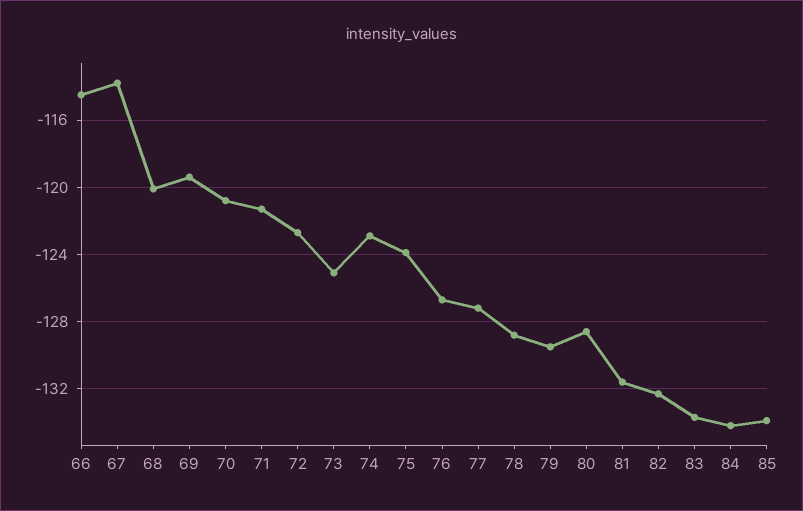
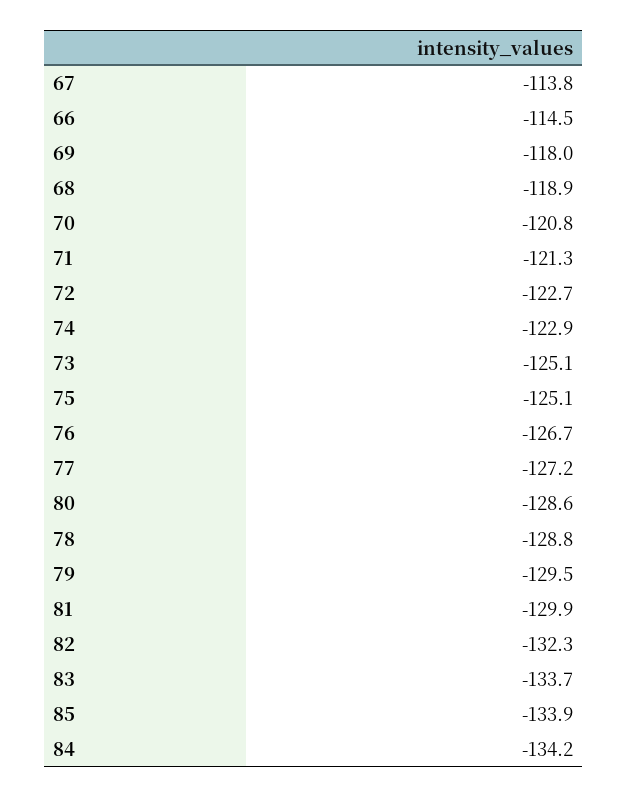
  {
    "66": -114.5,
    "67": -113.8,
-   "68": -120,
+   "68": -118.9,
-   "69": -119.5,
+   "69": -118,
    "70": -120.8,
    "71": -121.3,
    "72": -122.7,
    "73": -125.1,
    "74": -122.9,
-   "75": -124,
+   "75": -125.1,
    "76": -126.7,
    "77": -127.2,
    "78": -128.8,
    "79": -129.5,
    "80": -128.6,
-   "81": -131.5,
+   "81": -129.9,
    "82": -132.3,
    "83": -133.7,
    "84": -134.2,
    "85": -133.9
  }

